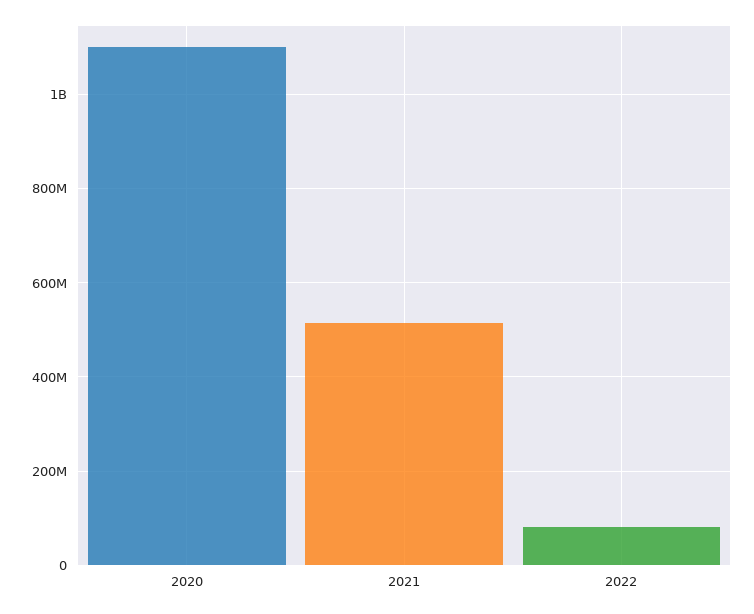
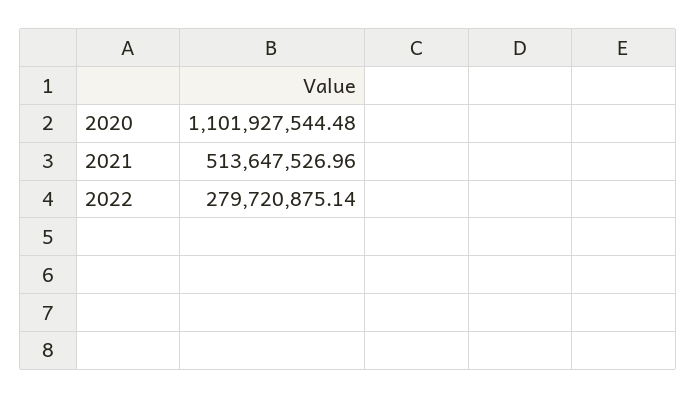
  {
    "2020": 1101927544.48,
    "2021": 513647526.96,
-   "2022": 80000000
+   "2022": 279720875.14
  }

